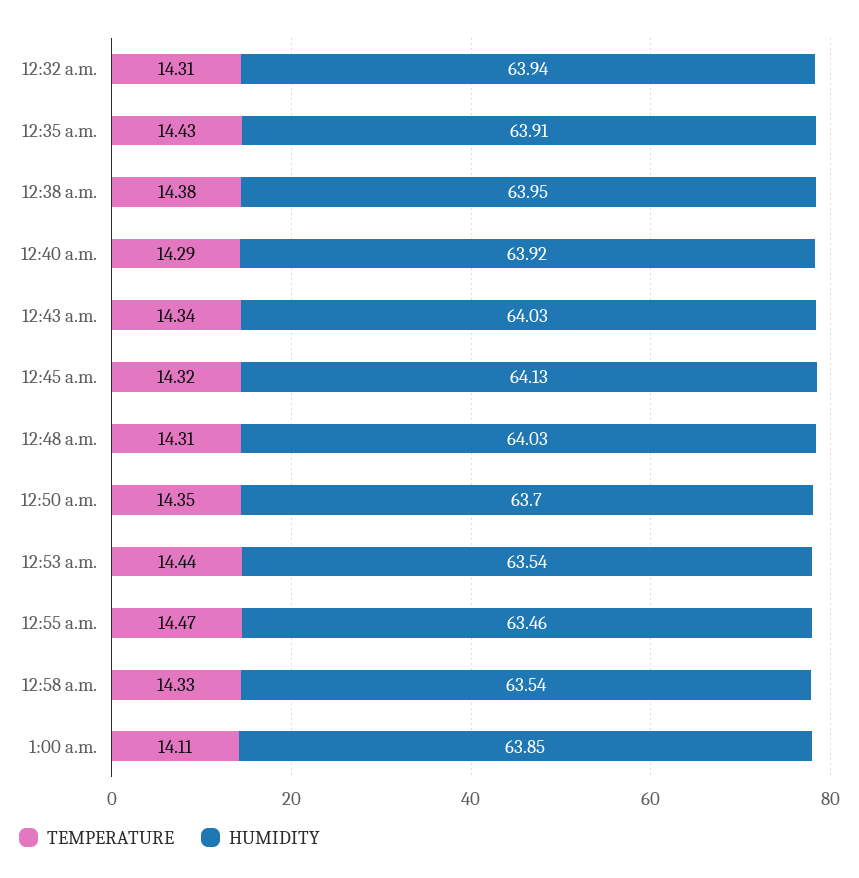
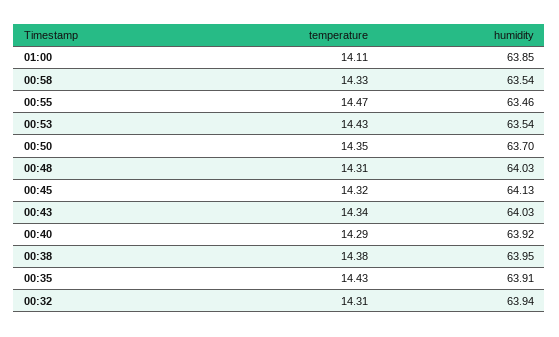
  {
    "TEMPERATURE": {
      "12:32 a.m.": 14.31,
      "12:35 a.m.": 14.43,
      "12:38 a.m.": 14.38,
      "12:40 a.m.": 14.29,
      "12:43 a.m.": 14.34,
      "12:45 a.m.": 14.32,
      "12:48 a.m.": 14.31,
      "12:50 a.m.": 14.35,
-     "12:53 a.m.": 14.44,
+     "12:53 a.m.": 14.43,
      "12:55 a.m.": 14.47,
      "12:58 a.m.": 14.33,
      "1:00 a.m.": 14.11
    },
    "HUMIDITY": {
      "12:32 a.m.": 63.94,
      "12:35 a.m.": 63.91,
      "12:38 a.m.": 63.95,
      "12:40 a.m.": 63.92,
      "12:43 a.m.": 64.03,
      "12:45 a.m.": 64.13,
      "12:48 a.m.": 64.03,
      "12:50 a.m.": 63.7,
      "12:53 a.m.": 63.54,
      "12:55 a.m.": 63.46,
      "12:58 a.m.": 63.54,
      "1:00 a.m.": 63.85
    }
  }

